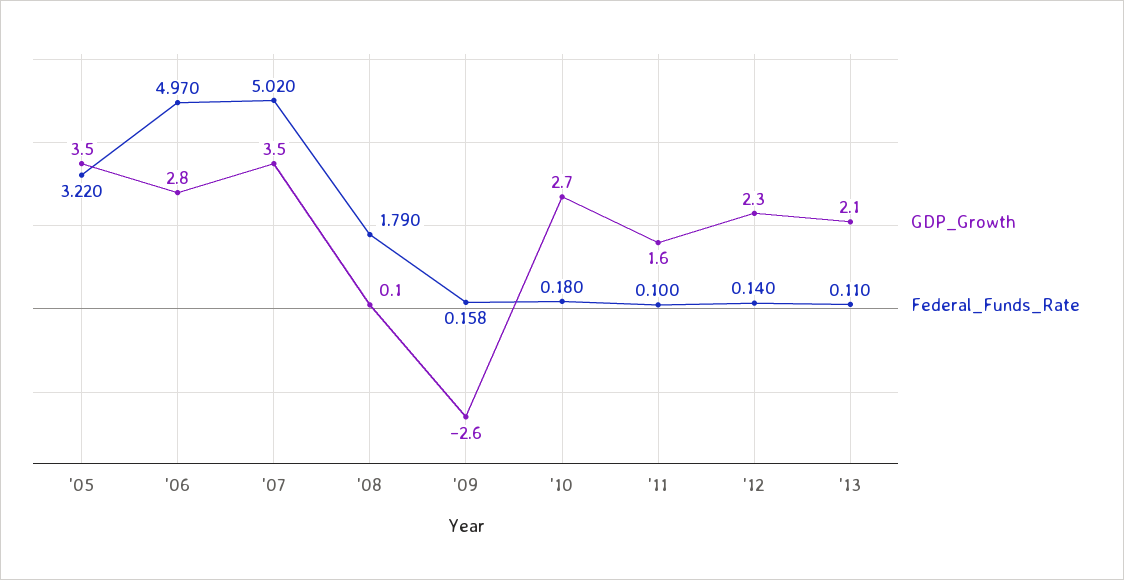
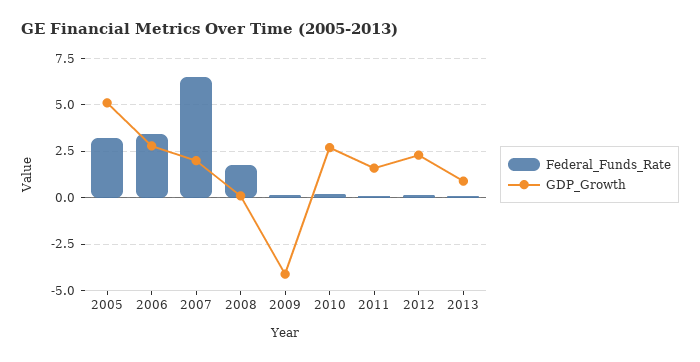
  {
    "GDP_Growth": {
-     "'05": 3.5,
+     "'05": 5,
      "'06": 2.8,
-     "'07": 3.5,
+     "'07": 2,
      "'08": 0.1,
-     "'09": -2.6,
+     "'09": -4,
      "'10": 2.7,
      "'11": 1.6,
      "'12": 2.3,
-     "'13": 2.1
+     "'13": 1
    },
    "Federal_Funds_Rate": {
      "'05": 3.22,
-     "'06": 4.97,
+     "'06": 3.5,
-     "'07": 5.02,
+     "'07": 6.5,
      "'08": 1.79,
      "'09": 0.158,
      "'10": 0.18,
      "'11": 0.1,
      "'12": 0.14,
      "'13": 0.11
    }
  }

